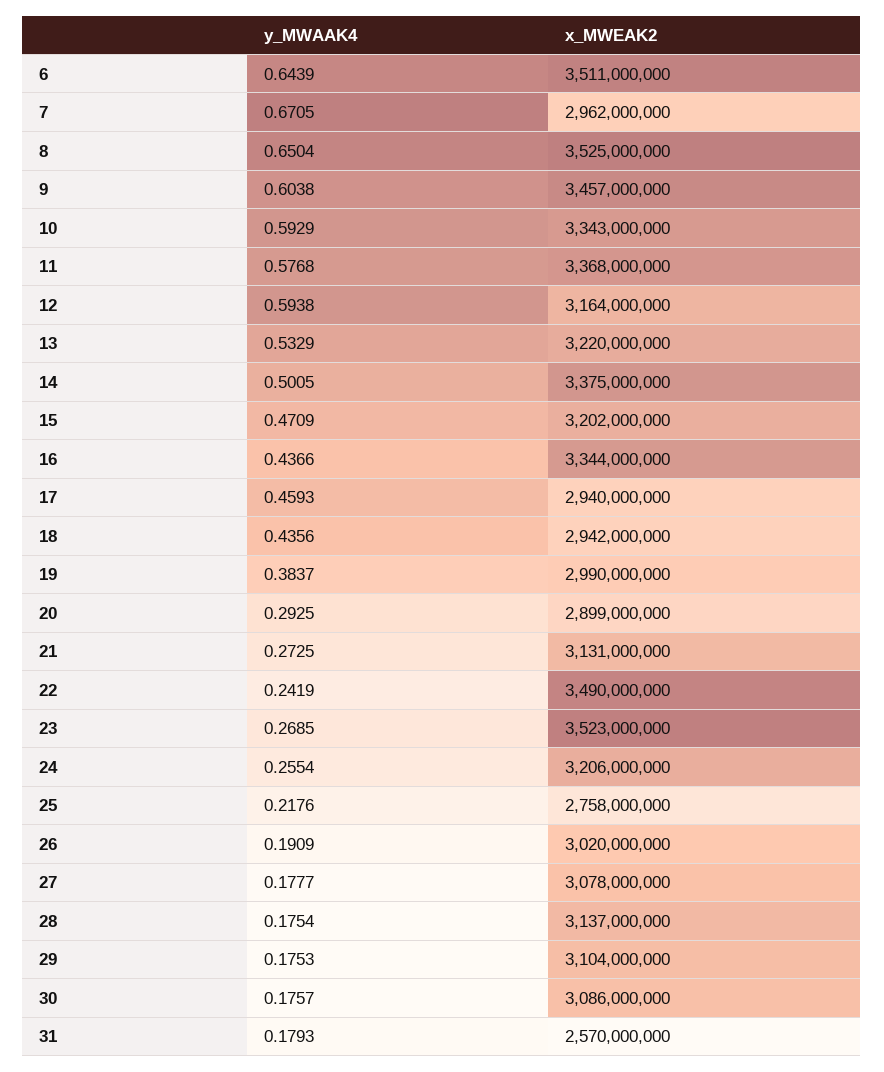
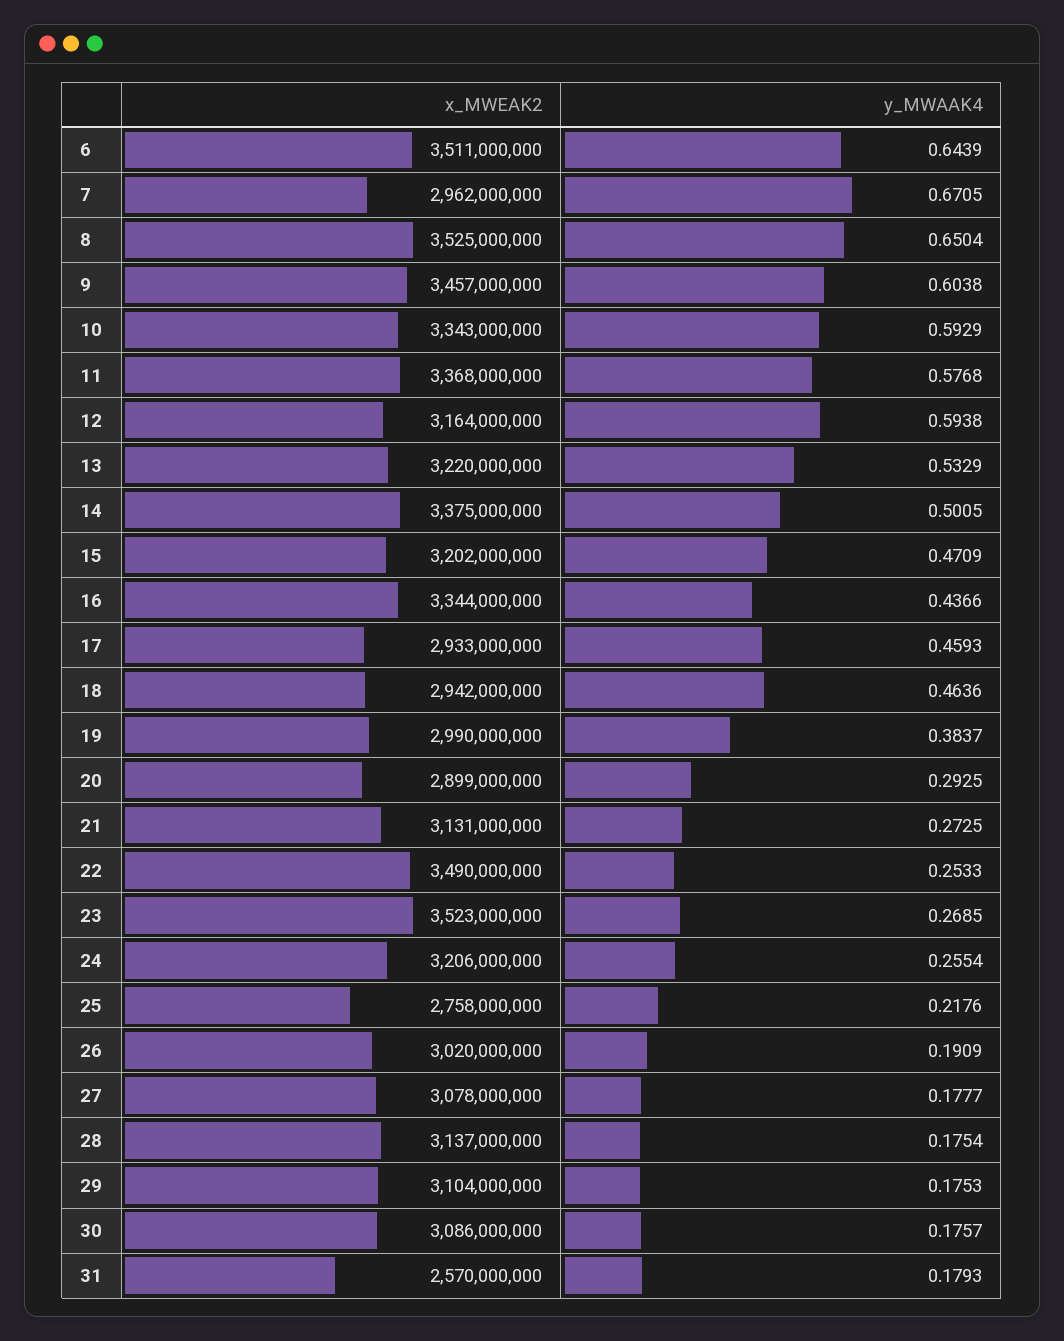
  {
    "y_MWAAK4": {
      "6": 0.6439,
      "7": 0.6705,
      "8": 0.6504,
      "9": 0.6038,
      "10": 0.5929,
      "11": 0.5768,
      "12": 0.5938,
      "13": 0.5329,
      "14": 0.5005,
      "15": 0.4709,
      "16": 0.4366,
      "17": 0.4593,
-     "18": 0.4356,
+     "18": 0.4636,
      "19": 0.3837,
      "20": 0.2925,
      "21": 0.2725,
-     "22": 0.2419,
+     "22": 0.2533,
      "23": 0.2685,
      "24": 0.2554,
      "25": 0.2176,
      "26": 0.1909,
      "27": 0.1777,
      "28": 0.1754,
      "29": 0.1753,
      "30": 0.1757,
      "31": 0.1793
    },
    "x_MWEAK2": {
      "6": 3511000000,
      "7": 2962000000,
      "8": 3525000000,
      "9": 3457000000,
      "10": 3343000000,
      "11": 3368000000,
      "12": 3164000000,
      "13": 3220000000,
      "14": 3375000000,
      "15": 3202000000,
      "16": 3344000000,
-     "17": 2940000000,
+     "17": 2933000000,
      "18": 2942000000,
      "19": 2990000000,
      "20": 2899000000,
      "21": 3131000000,
      "22": 3490000000,
      "23": 3523000000,
      "24": 3206000000,
      "25": 2758000000,
      "26": 3020000000,
      "27": 3078000000,
      "28": 3137000000,
      "29": 3104000000,
      "30": 3086000000,
      "31": 2570000000
    }
  }

